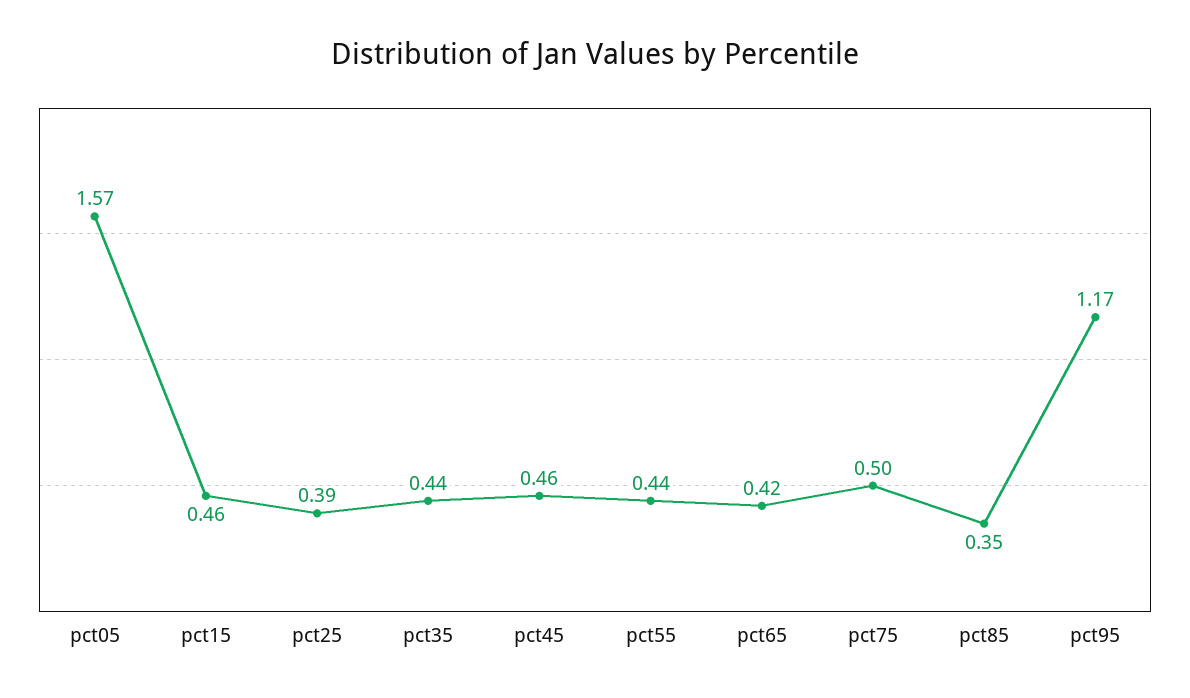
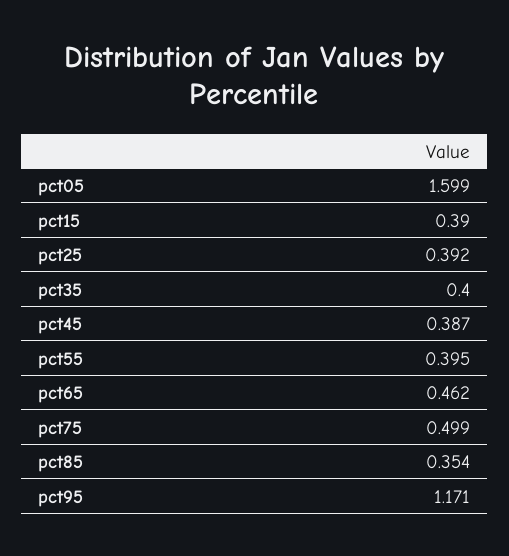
  {
-   "pct05": 1.57,
+   "pct05": 1.599,
-   "pct15": 0.46,
+   "pct15": 0.39,
    "pct25": 0.392,
-   "pct35": 0.44,
+   "pct35": 0.4,
-   "pct45": 0.46,
+   "pct45": 0.387,
-   "pct55": 0.44,
+   "pct55": 0.395,
-   "pct65": 0.42,
+   "pct65": 0.462,
    "pct75": 0.499,
    "pct85": 0.354,
    "pct95": 1.171
  }

